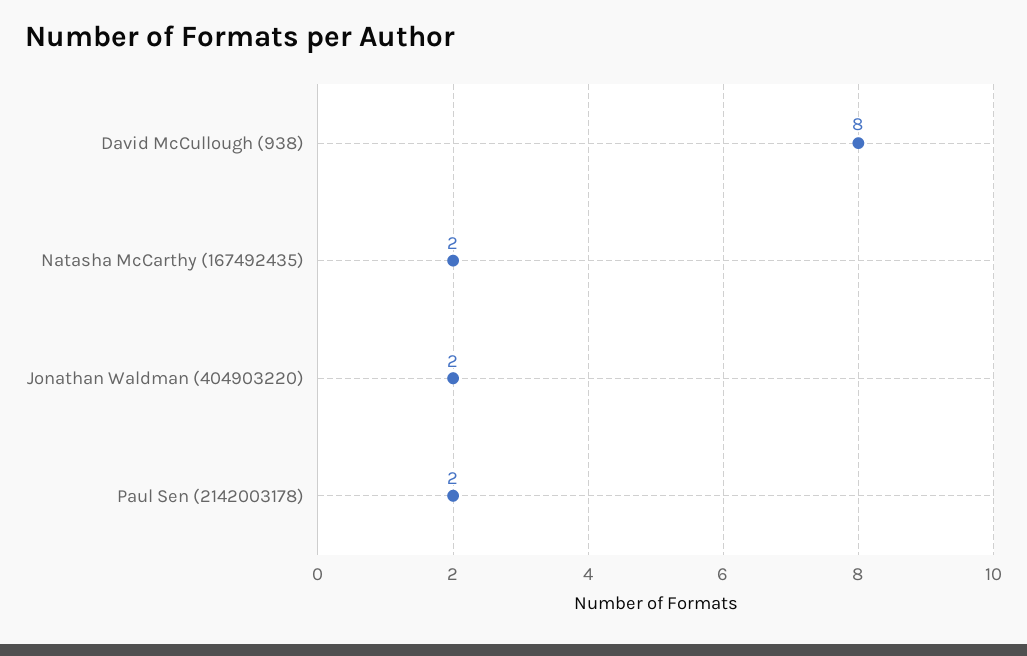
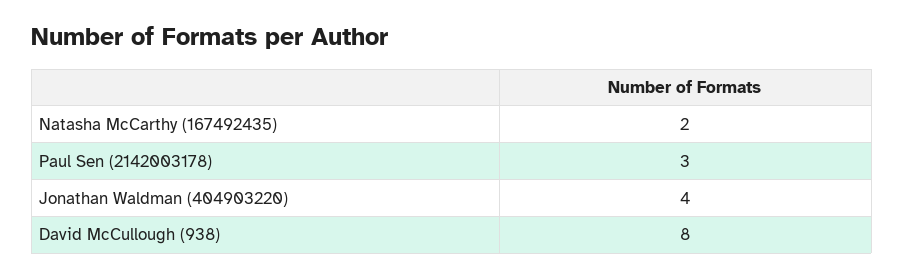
  {
    "David McCullough (938)": 8,
    "Natasha McCarthy (167492435)": 2,
-   "Jonathan Waldman (404903220)": 2,
+   "Jonathan Waldman (404903220)": 4,
-   "Paul Sen (2142003178)": 2
+   "Paul Sen (2142003178)": 3
  }

